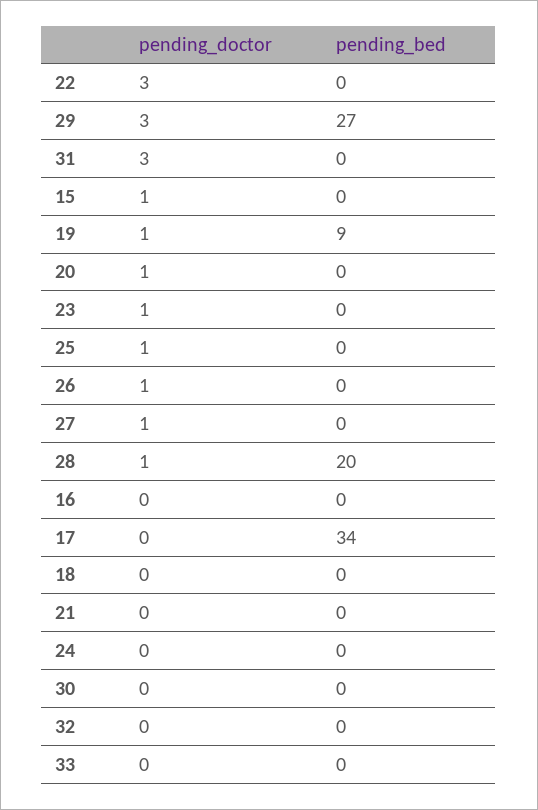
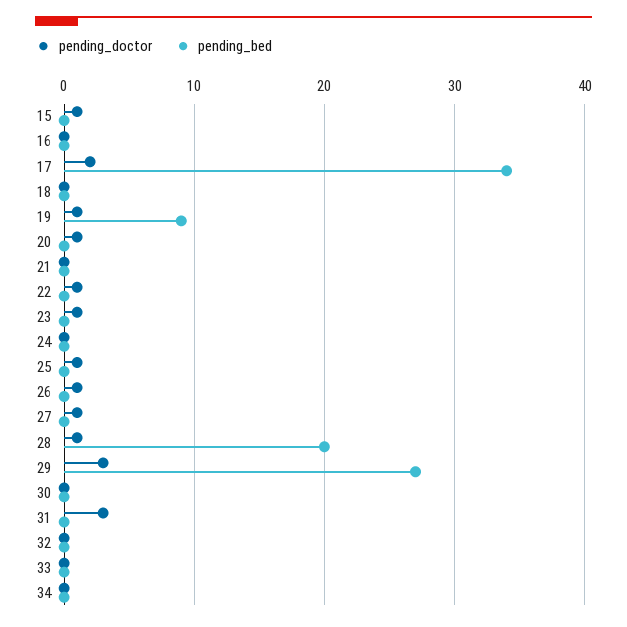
  {
    "pending_doctor": {
-     "22": 3,
+     "22": 1,
      "29": 3,
      "31": 3,
      "15": 1,
      "19": 1,
      "20": 1,
      "23": 1,
      "25": 1,
      "26": 1,
      "27": 1,
      "28": 1,
      "16": 0,
-     "17": 0,
+     "17": 2,
      "18": 0,
      "21": 0,
      "24": 0,
      "30": 0,
      "32": 0,
-     "33": 0
+     "33": 0,
+     "34": 0
    },
    "pending_bed": {
      "22": 0,
      "29": 27,
      "31": 0,
      "15": 0,
      "19": 9,
      "20": 0,
      "23": 0,
      "25": 0,
      "26": 0,
      "27": 0,
      "28": 20,
      "16": 0,
      "17": 34,
      "18": 0,
      "21": 0,
      "24": 0,
      "30": 0,
      "32": 0,
-     "33": 0
+     "33": 0,
+     "34": 0
    }
  }

